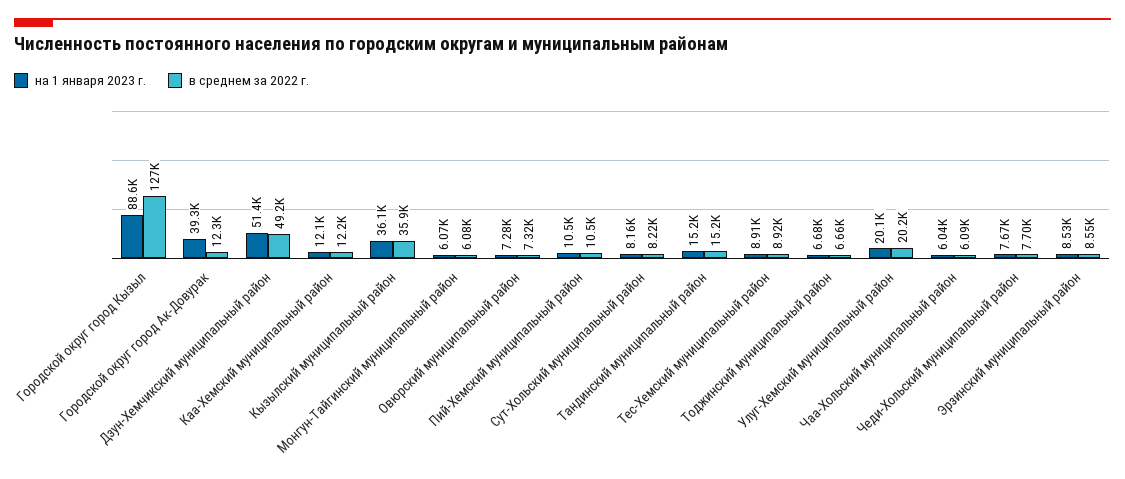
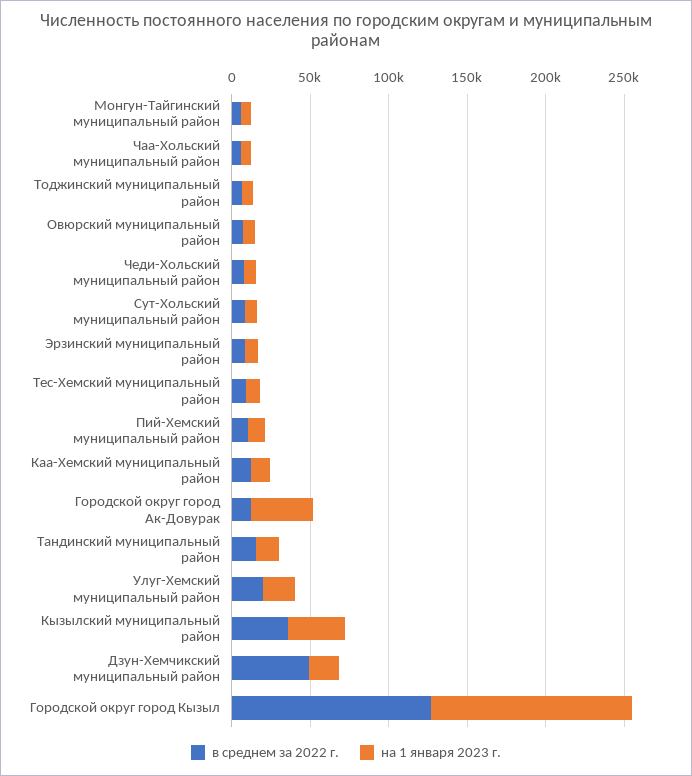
  {
    "на 1 января 2023 г.": {
-     "Городской округ город Кызыл": 88600,
+     "Городской округ город Кызыл": 130000,
      "Городской округ город Ак-Довурак": 39300,
-     "Дзун-Хемчикский муниципальный район": 51400,
+     "Дзун-Хемчикский муниципальный район": 20000,
      "Каа-Хемский муниципальный район": 12100,
      "Кызылский муниципальный район": 36100,
      "Монгун-Тайгинский муниципальный район": 6070,
      "Овюрский муниципальный район": 7280,
      "Пий-Хемский муниципальный район": 10500,
      "Сут-Хольский муниципальный район": 8160,
      "Тандинский муниципальный район": 15200,
      "Тес-Хемский муниципальный район": 8910,
      "Тоджинский муниципальный район": 6680,
      "Улуг-Хемский муниципальный район": 20100,
      "Чаа-Хольский муниципальный район": 6040,
      "Чеди-Хольский муниципальный район": 7670,
      "Эрзинский муниципальный район": 8530
    },
    "в среднем за 2022 г.": {
      "Городской округ город Кызыл": 127000,
      "Городской округ город Ак-Довурак": 12300,
      "Дзун-Хемчикский муниципальный район": 49200,
      "Каа-Хемский муниципальный район": 12200,
      "Кызылский муниципальный район": 35900,
      "Монгун-Тайгинский муниципальный район": 6080,
      "Овюрский муниципальный район": 7320,
      "Пий-Хемский муниципальный район": 10500,
      "Сут-Хольский муниципальный район": 8220,
      "Тандинский муниципальный район": 15200,
      "Тес-Хемский муниципальный район": 8920,
      "Тоджинский муниципальный район": 6660,
      "Улуг-Хемский муниципальный район": 20200,
      "Чаа-Хольский муниципальный район": 6090,
      "Чеди-Хольский муниципальный район": 7700,
      "Эрзинский муниципальный район": 8550
    }
  }

